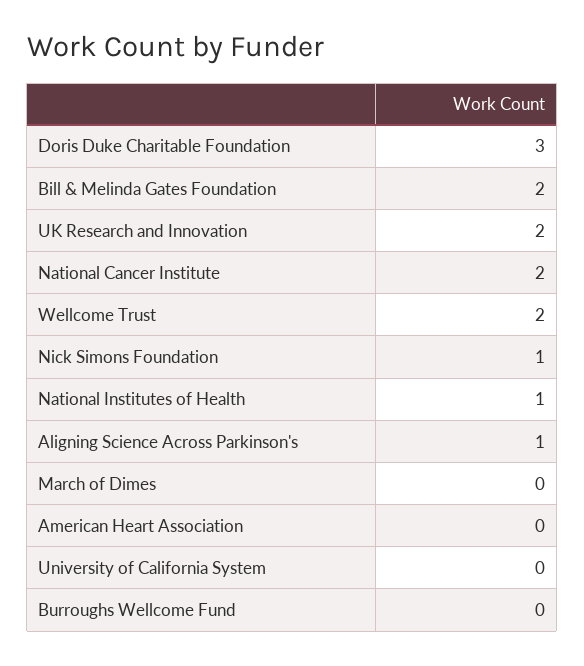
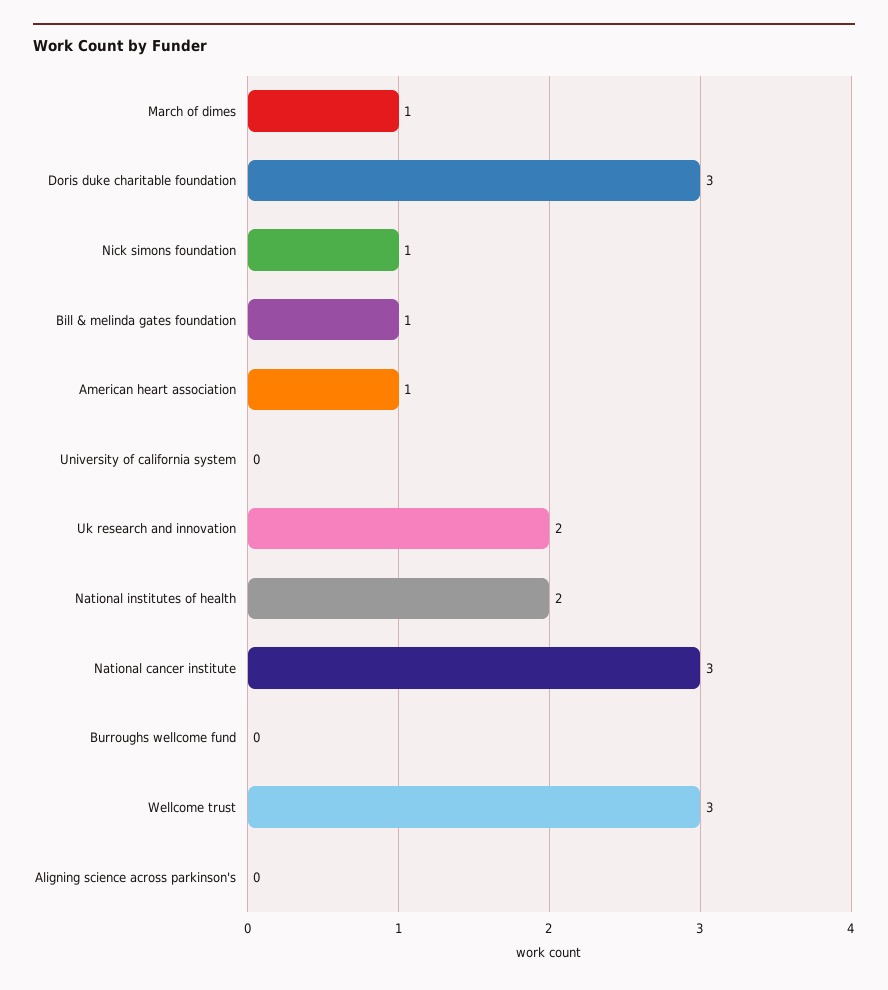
  {
    "Doris Duke Charitable Foundation": 3,
-   "Bill & Melinda Gates Foundation": 2,
+   "Bill & Melinda Gates Foundation": 1,
    "UK Research and Innovation": 2,
-   "National Cancer Institute": 2,
+   "National Cancer Institute": 3,
-   "Wellcome Trust": 2,
+   "Wellcome Trust": 3,
    "Nick Simons Foundation": 1,
-   "National Institutes of Health": 1,
+   "National Institutes of Health": 2,
-   "Aligning Science Across Parkinson's": 1,
+   "Aligning Science Across Parkinson's": 0,
-   "March of Dimes": 0,
+   "March of Dimes": 1,
-   "American Heart Association": 0,
+   "American Heart Association": 1,
    "University of California System": 0,
    "Burroughs Wellcome Fund": 0
  }

